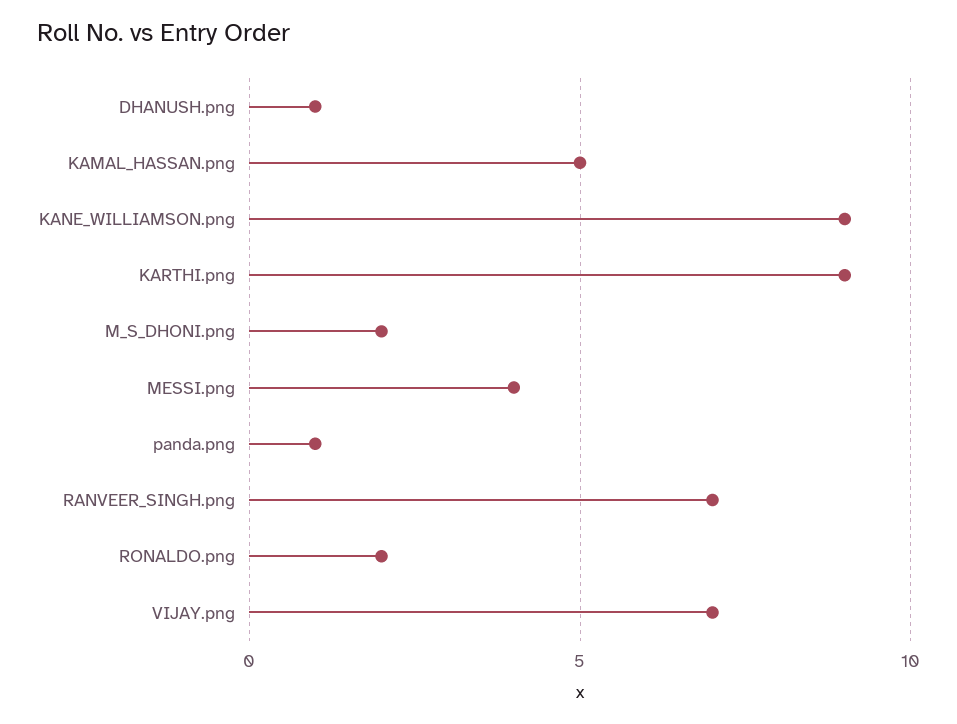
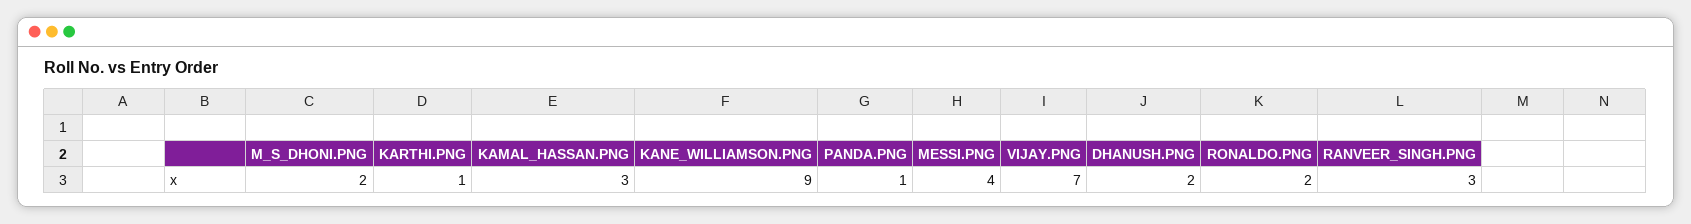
  {
-   "DHANUSH.png": 1,
+   "DHANUSH.png": 2,
-   "KAMAL_HASSAN.png": 5,
+   "KAMAL_HASSAN.png": 3,
    "KANE_WILLIAMSON.png": 9,
-   "KARTHI.png": 9,
+   "KARTHI.png": 1,
    "M_S_DHONI.png": 2,
    "MESSI.png": 4,
    "panda.png": 1,
-   "RANVEER_SINGH.png": 7,
+   "RANVEER_SINGH.png": 3,
    "RONALDO.png": 2,
    "VIJAY.png": 7
  }

